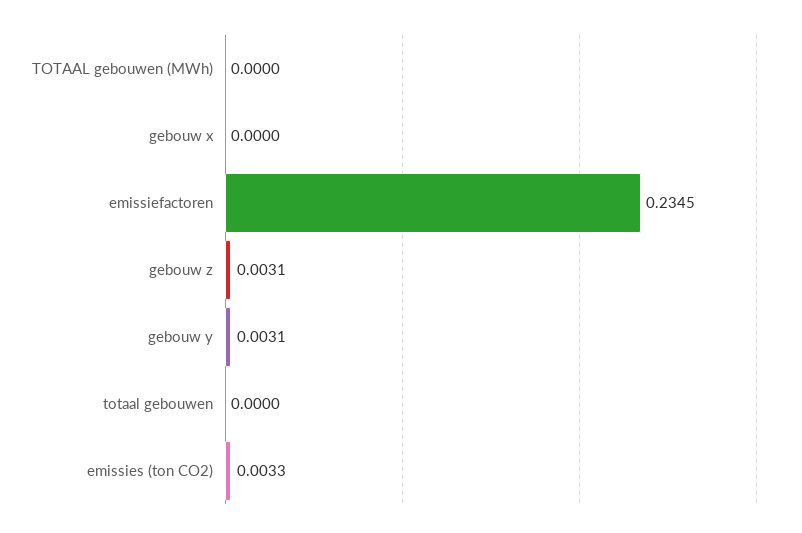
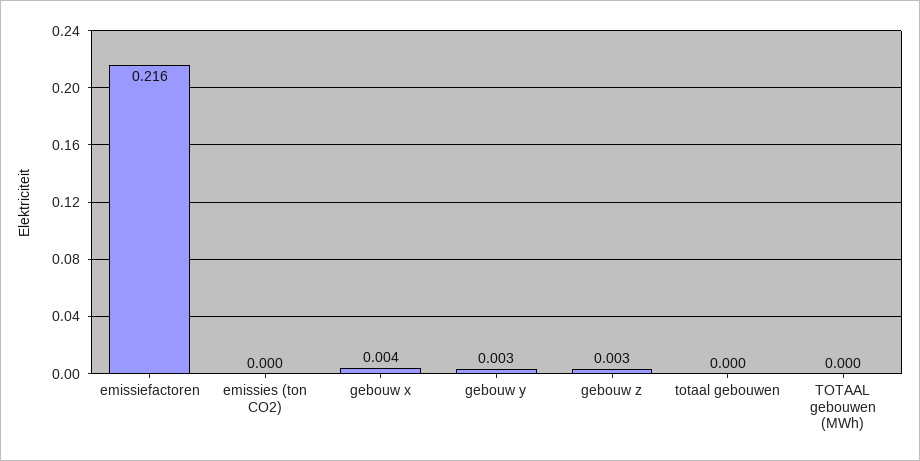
  {
    "TOTAAL gebouwen (MWh)": 0,
-   "gebouw x": 0,
+   "gebouw x": 0.004,
-   "emissiefactoren": 0.2345,
+   "emissiefactoren": 0.216,
    "gebouw z": 0.0031,
    "gebouw y": 0.0031,
    "totaal gebouwen": 0,
-   "emissies (ton CO2)": 0.0033
+   "emissies (ton CO2)": 0
  }

